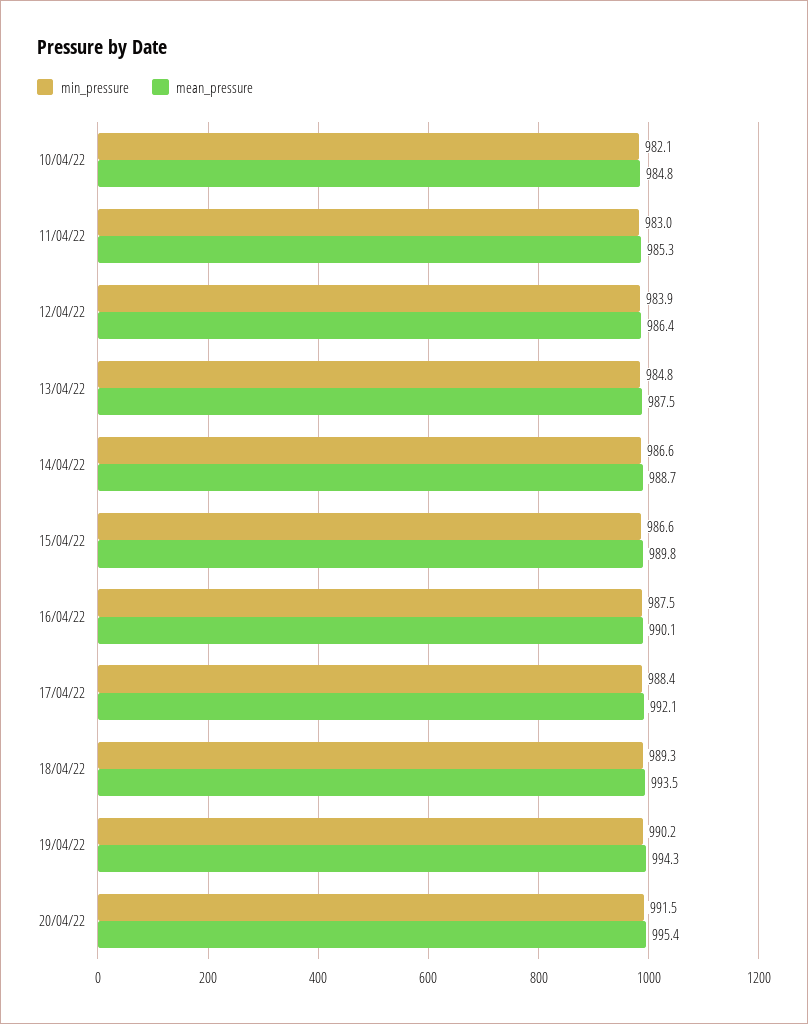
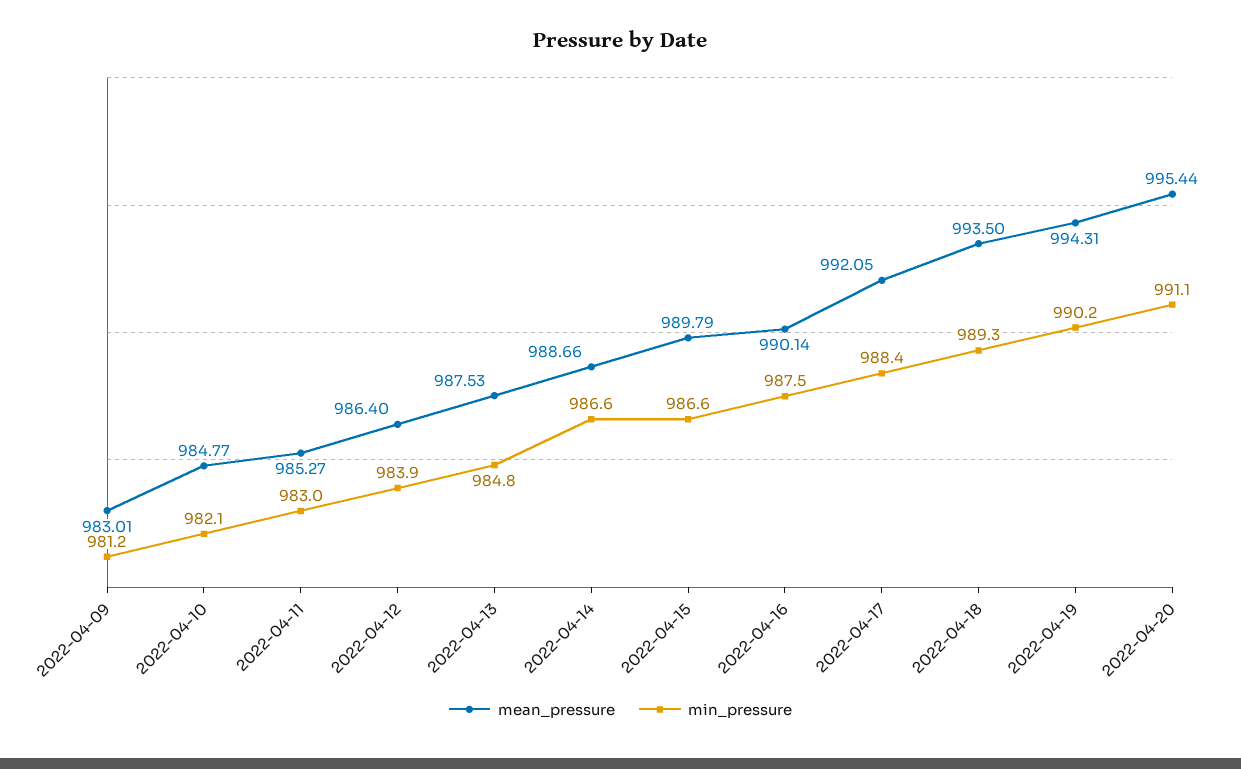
  {
    "min_pressure": {
      "10/04/22": 982.1,
      "11/04/22": 983,
      "12/04/22": 983.9,
      "13/04/22": 984.8,
      "14/04/22": 986.6,
      "15/04/22": 986.6,
      "16/04/22": 987.5,
      "17/04/22": 988.4,
      "18/04/22": 989.3,
      "19/04/22": 990.2,
-     "20/04/22": 991.5
+     "20/04/22": 991.1,
+     "2022-04-09": 981.2
    },
    "mean_pressure": {
      "10/04/22": 984.77,
      "11/04/22": 985.27,
      "12/04/22": 986.4,
      "13/04/22": 987.53,
      "14/04/22": 988.66,
      "15/04/22": 989.79,
      "16/04/22": 990.14,
      "17/04/22": 992.05,
      "18/04/22": 993.5,
      "19/04/22": 994.31,
-     "20/04/22": 995.44
+     "20/04/22": 995.44,
+     "2022-04-09": 983.01
    }
  }

